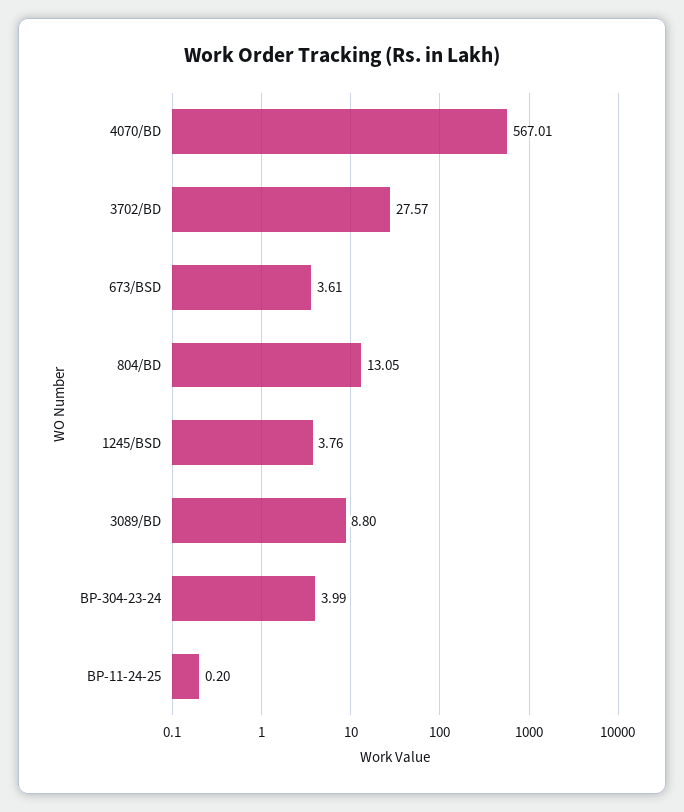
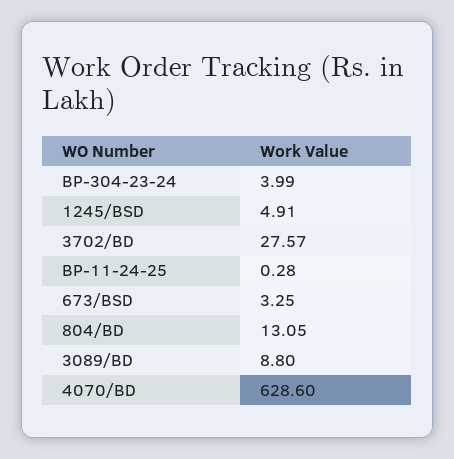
  {
-   "4070/BD": 567.01,
+   "4070/BD": 628.6,
    "3702/BD": 27.57,
-   "673/BSD": 3.61,
+   "673/BSD": 3.25,
    "804/BD": 13.05,
-   "1245/BSD": 3.76,
+   "1245/BSD": 4.91,
    "3089/BD": 8.8,
    "BP-304-23-24": 3.99,
-   "BP-11-24-25": 0.2
+   "BP-11-24-25": 0.28
  }

